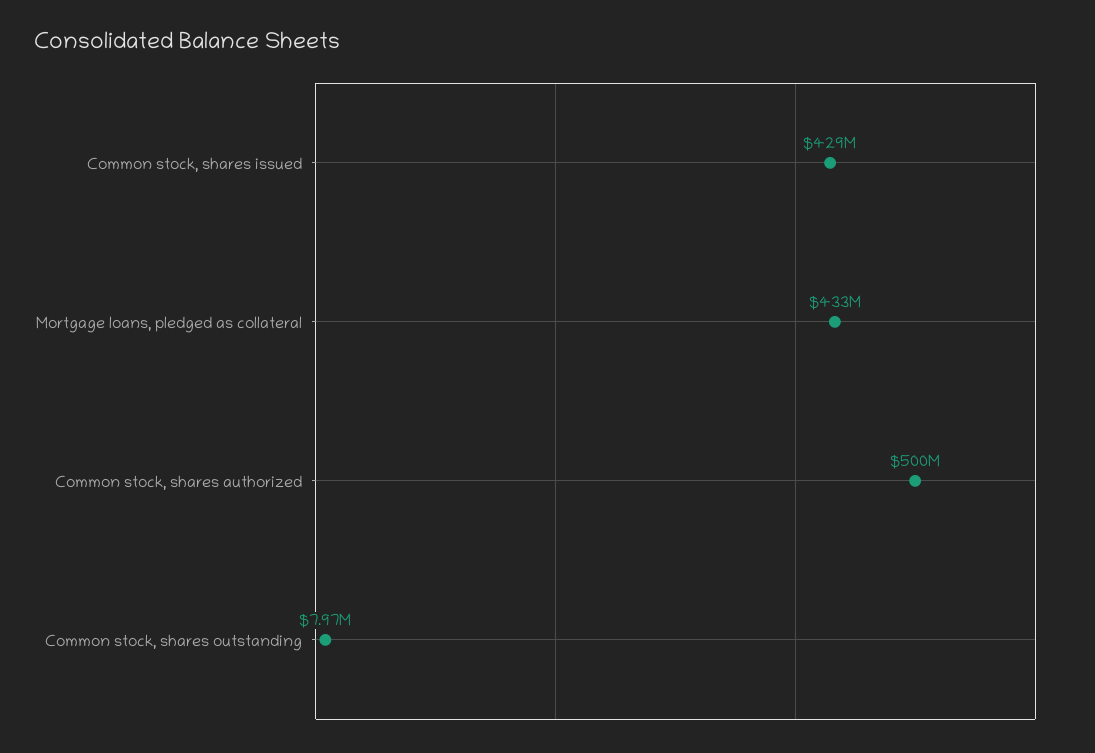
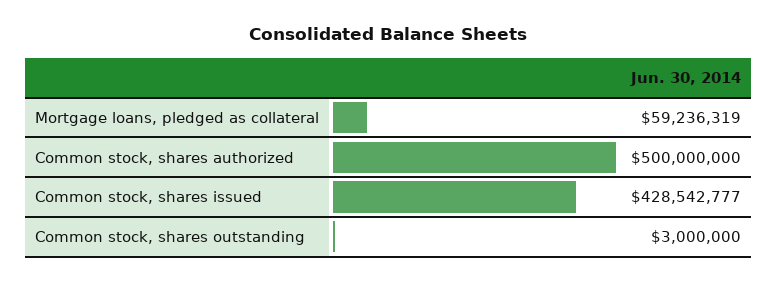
  {
    "Common stock, shares issued": 428542777,
-   "Mortgage loans, pledged as collateral": 433000000,
+   "Mortgage loans, pledged as collateral": 59236319,
    "Common stock, shares authorized": 500000000,
-   "Common stock, shares outstanding": 7970000
+   "Common stock, shares outstanding": 3000000
  }

